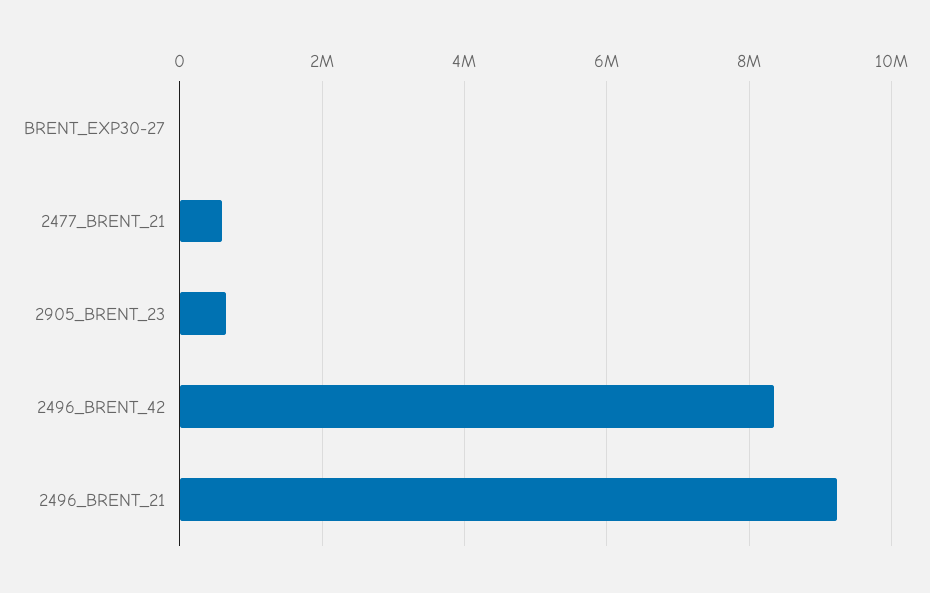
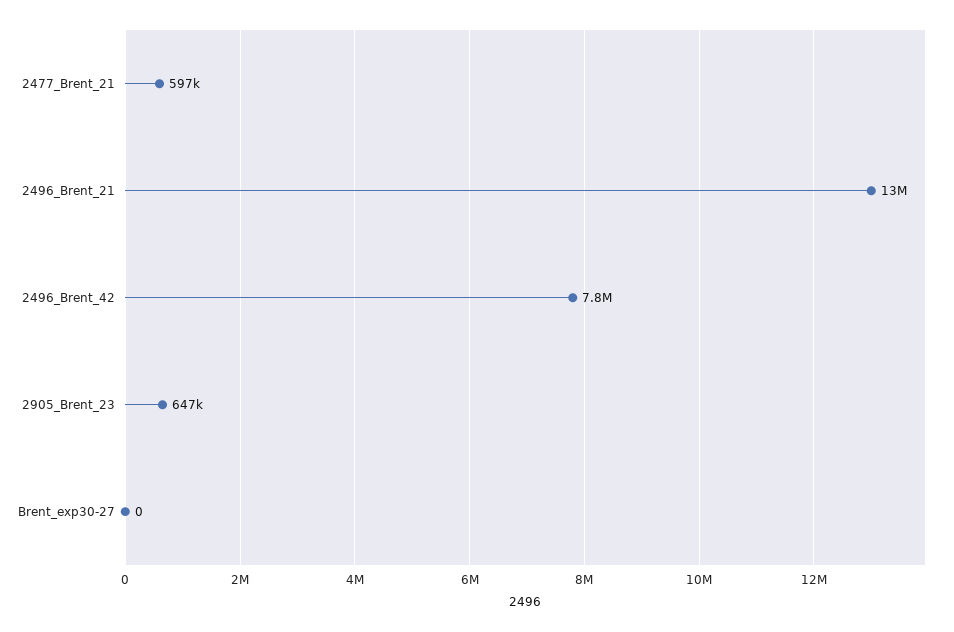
  {
    "BRENT_EXP30-27": 0,
    "2477_BRENT_21": 597000,
    "2905_BRENT_23": 647000,
-   "2496_BRENT_42": 8400000,
+   "2496_BRENT_42": 7800000,
-   "2496_BRENT_21": 9200000
+   "2496_BRENT_21": 13000000
  }

